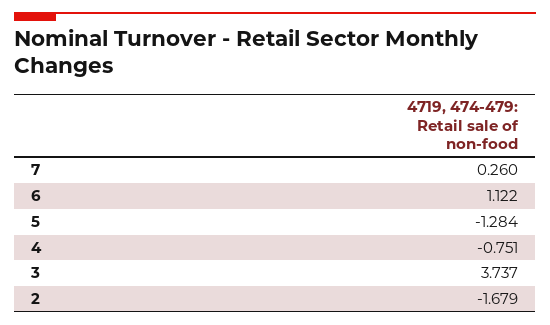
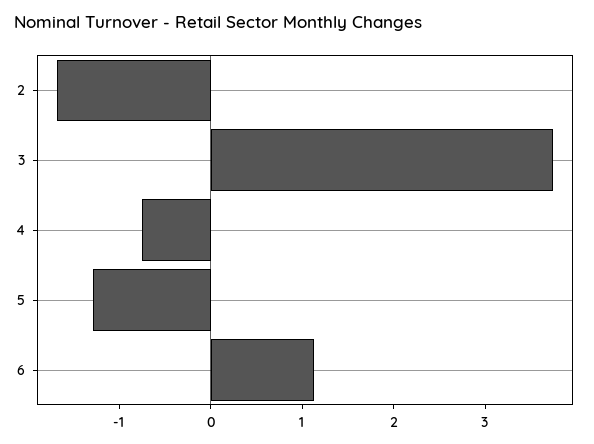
  {
-   "7": 0.26,
    "6": 1.122,
    "5": -1.284,
    "4": -0.751,
    "3": 3.737,
    "2": -1.679
  }

